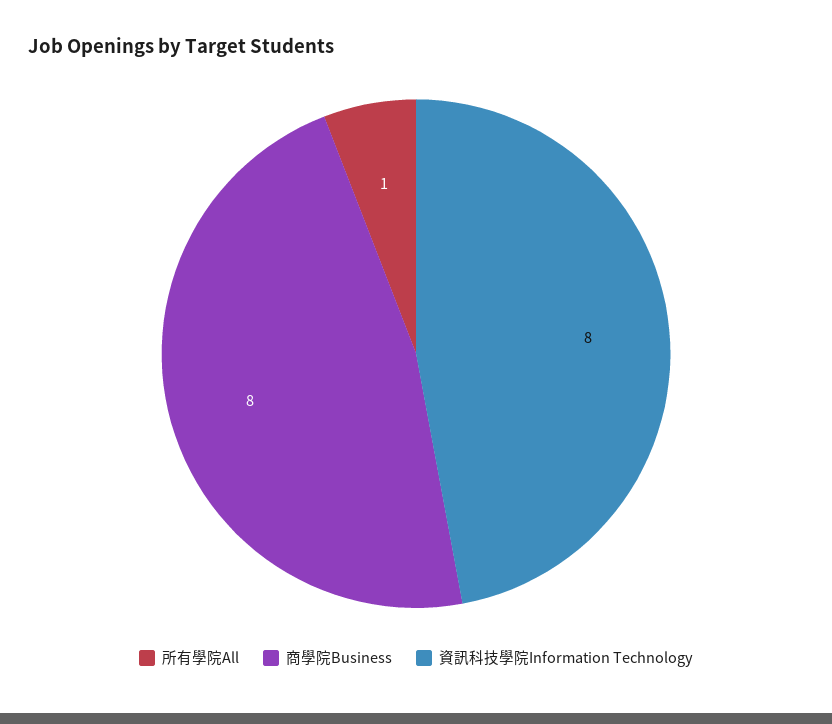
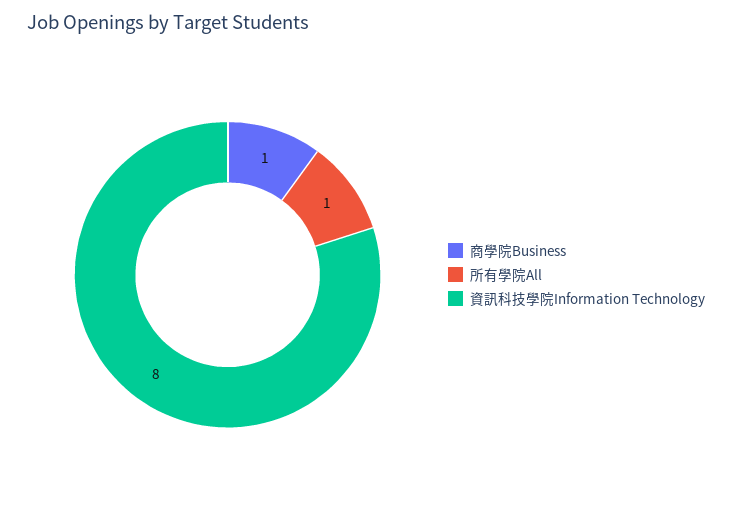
  {
    "所有學院All": 1,
-   "商學院Business": 8,
+   "商學院Business": 1,
    "資訊科技學院Information Technology": 8
  }

